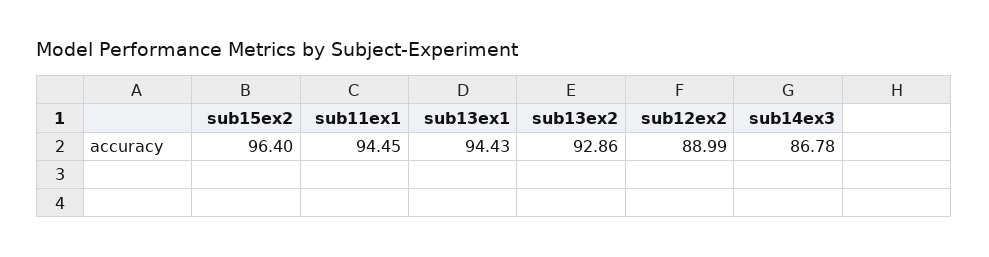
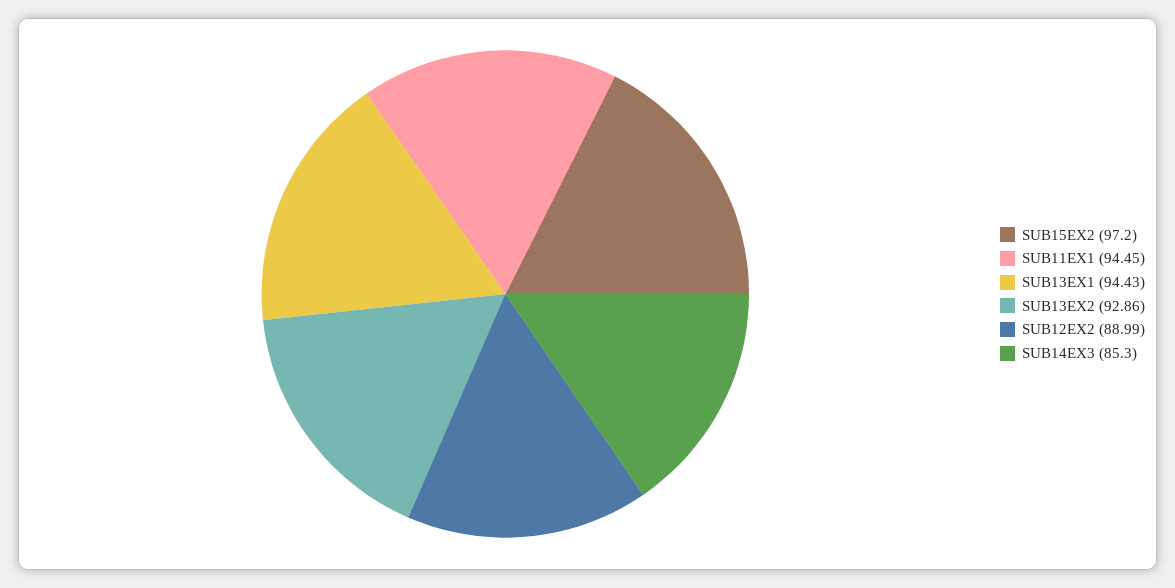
  {
-   "sub15ex2": 96.4,
+   "sub15ex2": 97.2,
    "sub11ex1": 94.45,
    "sub13ex1": 94.43,
    "sub13ex2": 92.86,
    "sub12ex2": 88.99,
-   "sub14ex3": 86.78
+   "sub14ex3": 85.3
  }

